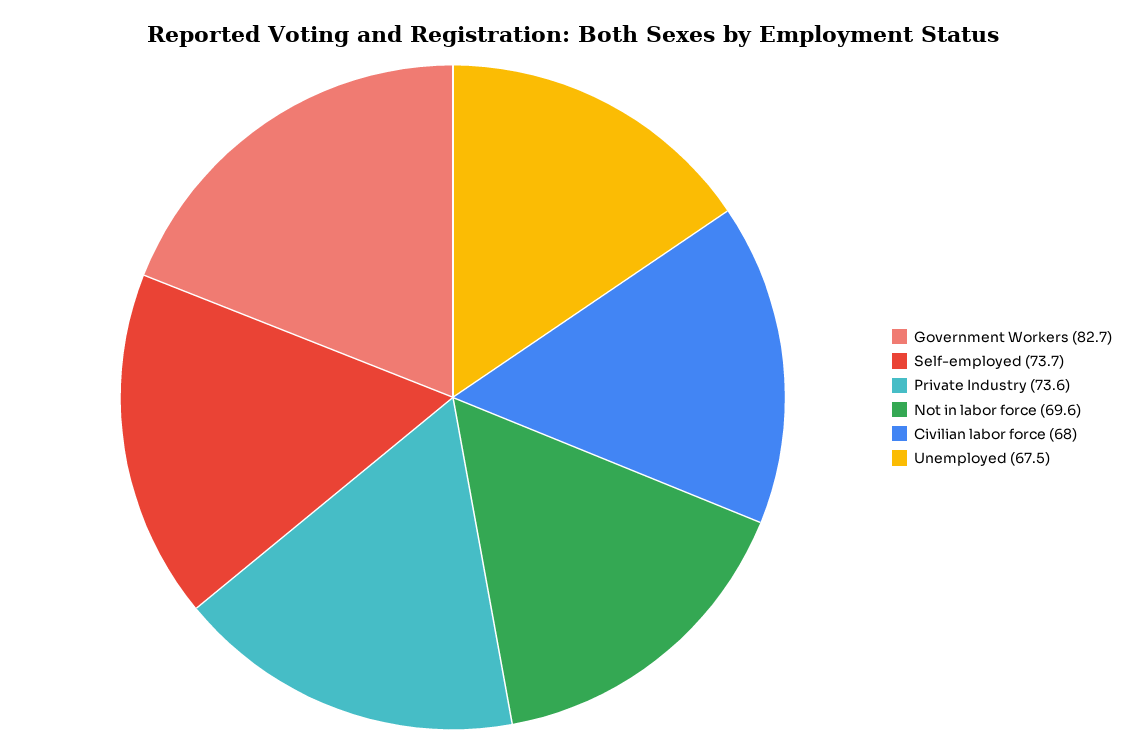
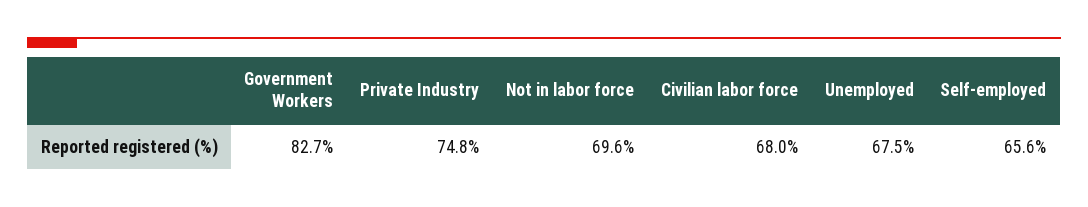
  {
    "Government Workers": 82.7,
-   "Self-employed": 73.7,
+   "Self-employed": 65.6,
-   "Private Industry": 73.6,
+   "Private Industry": 74.8,
    "Not in labor force": 69.6,
    "Civilian labor force": 68,
    "Unemployed": 67.5
  }

